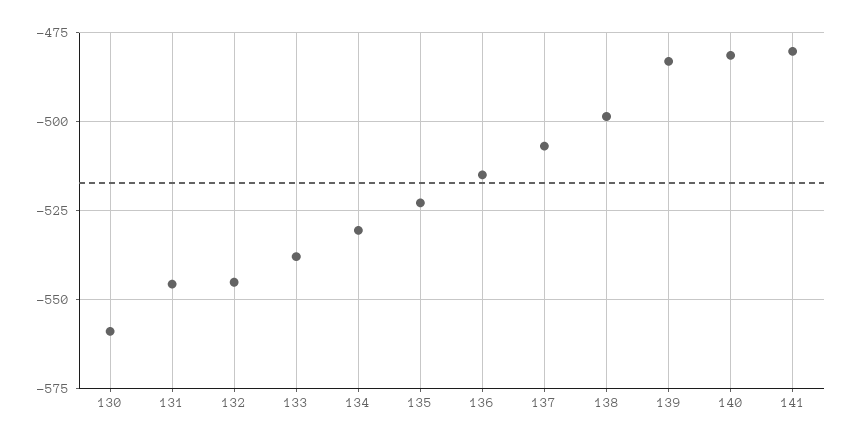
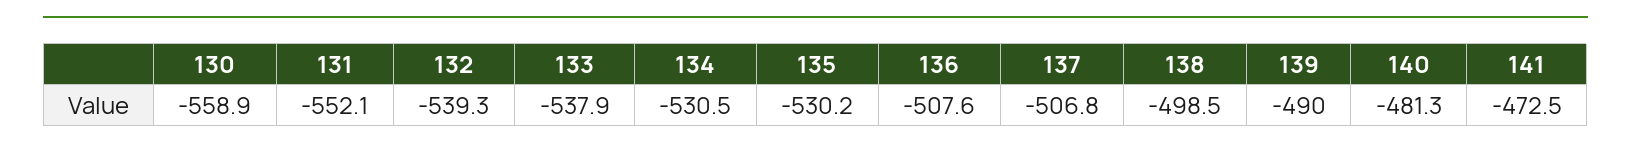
  {
    "130": -558.9,
-   "131": -545,
+   "131": -552.1,
-   "132": -545,
+   "132": -539.3,
    "133": -537.9,
    "134": -530.5,
-   "135": -522.5,
+   "135": -530.2,
-   "136": -515,
+   "136": -507.6,
    "137": -506.8,
    "138": -498.5,
-   "139": -482.5,
+   "139": -490,
    "140": -481.3,
-   "141": -480
+   "141": -472.5
  }

